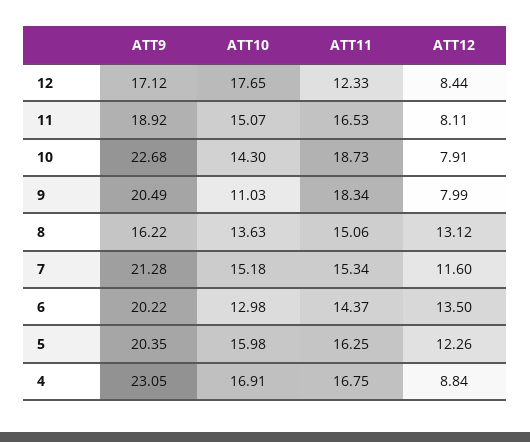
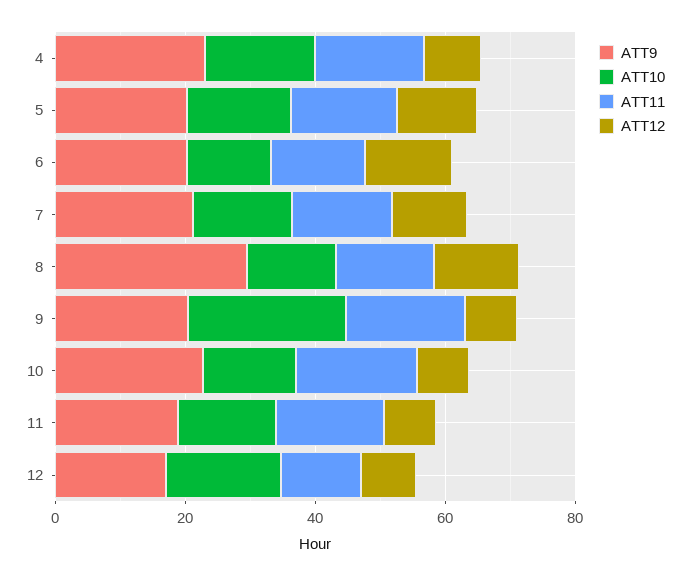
  {
    "ATT9": {
      "12": 17.12,
      "11": 18.92,
      "10": 22.68,
      "9": 20.49,
-     "8": 16.22,
+     "8": 30,
      "7": 21.28,
      "6": 20.22,
      "5": 20.35,
      "4": 23.05
    },
    "ATT10": {
      "12": 17.65,
      "11": 15.07,
      "10": 14.3,
-     "9": 11.03,
+     "9": 25,
      "8": 13.63,
      "7": 15.18,
      "6": 12.98,
      "5": 15.98,
      "4": 16.91
    },
    "ATT11": {
      "12": 12.33,
      "11": 16.53,
      "10": 18.73,
      "9": 18.34,
      "8": 15.06,
      "7": 15.34,
      "6": 14.37,
      "5": 16.25,
      "4": 16.75
    },
    "ATT12": {
      "12": 8.44,
      "11": 8.11,
      "10": 7.91,
      "9": 7.99,
      "8": 13.12,
      "7": 11.6,
      "6": 13.5,
      "5": 12.26,
      "4": 8.84
    }
  }

